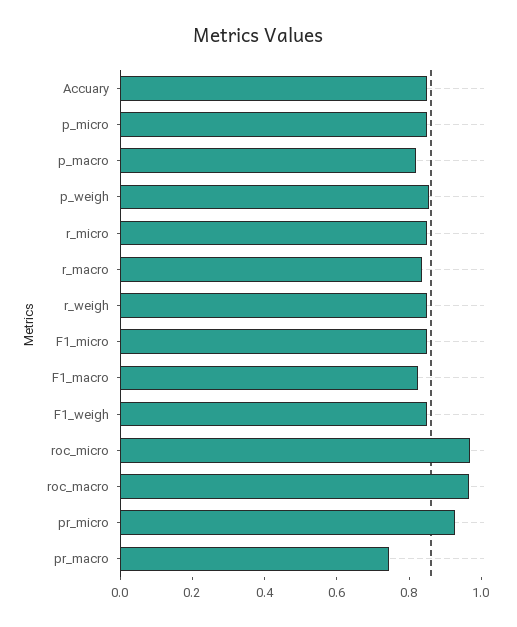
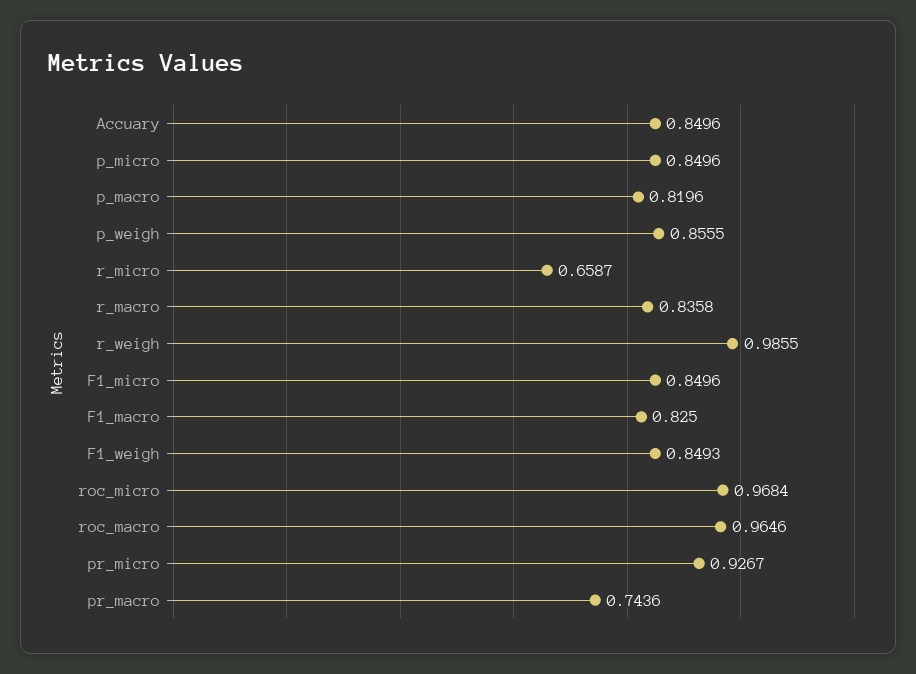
  {
    "Accuary": 0.8496,
    "p_micro": 0.8496,
    "p_macro": 0.8196,
    "p_weigh": 0.8555,
-   "r_micro": 0.85,
+   "r_micro": 0.6587,
    "r_macro": 0.8358,
-   "r_weigh": 0.85,
+   "r_weigh": 0.9855,
    "F1_micro": 0.8496,
    "F1_macro": 0.825,
    "F1_weigh": 0.8493,
    "roc_micro": 0.9684,
    "roc_macro": 0.9646,
    "pr_micro": 0.9267,
    "pr_macro": 0.7436
  }

